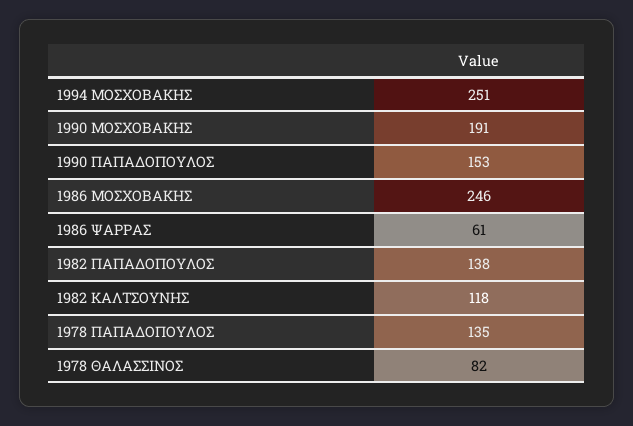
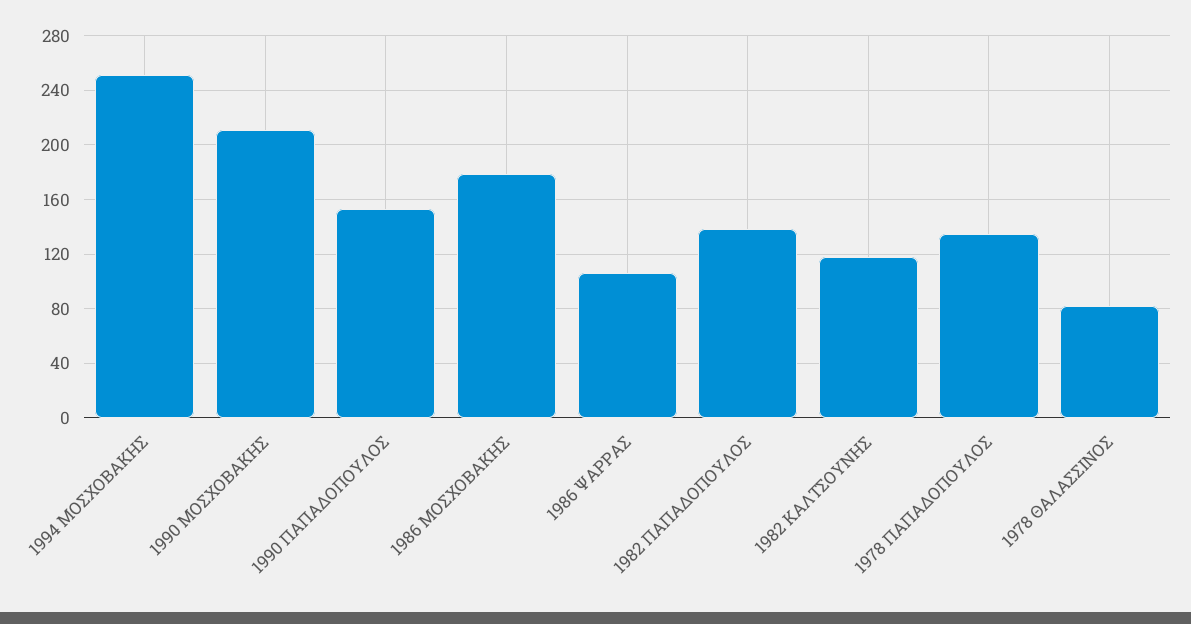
  {
    "1994 ΜΟΣΧΟΒΑΚΗΣ": 251,
-   "1990 ΜΟΣΧΟΒΑΚΗΣ": 191,
+   "1990 ΜΟΣΧΟΒΑΚΗΣ": 210,
    "1990 ΠΑΠΑΔΟΠΟΥΛΟΣ": 153,
-   "1986 ΜΟΣΧΟΒΑΚΗΣ": 246,
+   "1986 ΜΟΣΧΟΒΑΚΗΣ": 180,
-   "1986 ΨΑΡΡΑΣ": 61,
+   "1986 ΨΑΡΡΑΣ": 105,
    "1982 ΠΑΠΑΔΟΠΟΥΛΟΣ": 138,
    "1982 ΚΑΛΤΣΟΥΝΗΣ": 118,
    "1978 ΠΑΠΑΔΟΠΟΥΛΟΣ": 135,
    "1978 ΘΑΛΑΣΣΙΝΟΣ": 82
  }

